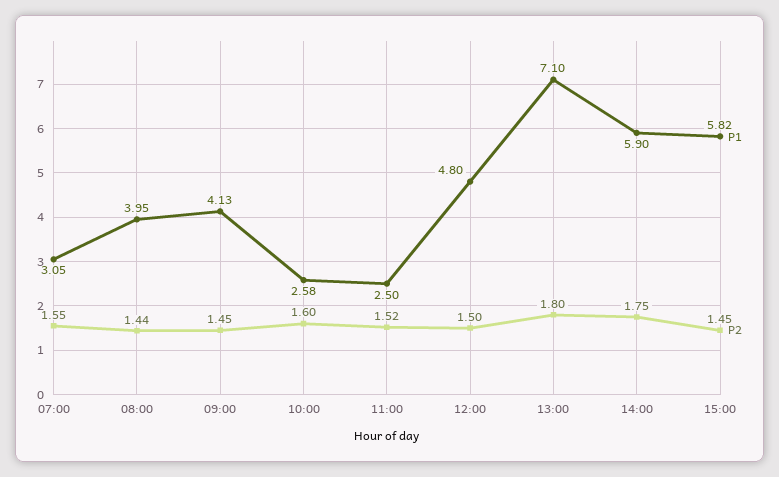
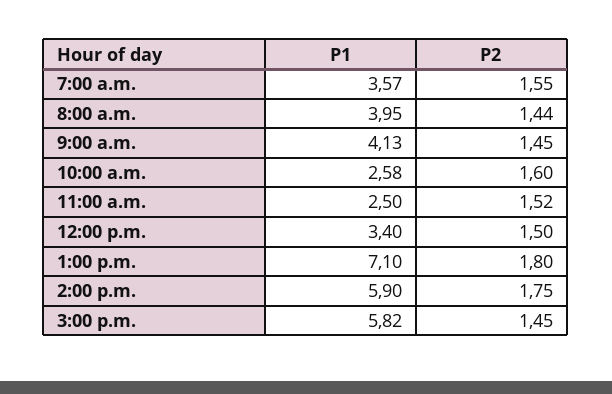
  {
    "P1": {
-     "07:00": 3.05,
+     "07:00": 3.57,
      "08:00": 3.95,
      "09:00": 4.13,
      "10:00": 2.58,
      "11:00": 2.5,
-     "12:00": 4.8,
+     "12:00": 3.4,
      "13:00": 7.1,
      "14:00": 5.9,
      "15:00": 5.82
    },
    "P2": {
      "07:00": 1.55,
      "08:00": 1.44,
      "09:00": 1.45,
      "10:00": 1.6,
      "11:00": 1.52,
      "12:00": 1.5,
      "13:00": 1.8,
      "14:00": 1.75,
      "15:00": 1.45
    }
  }

